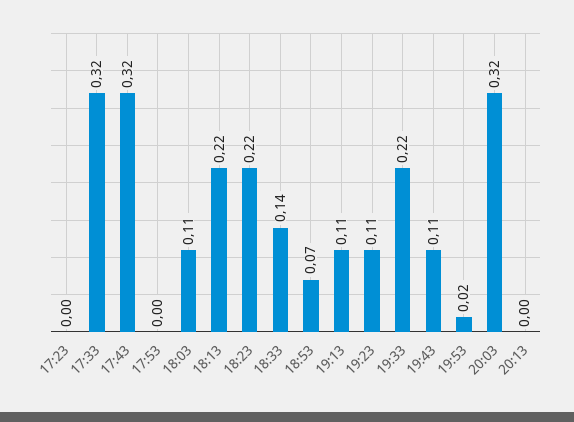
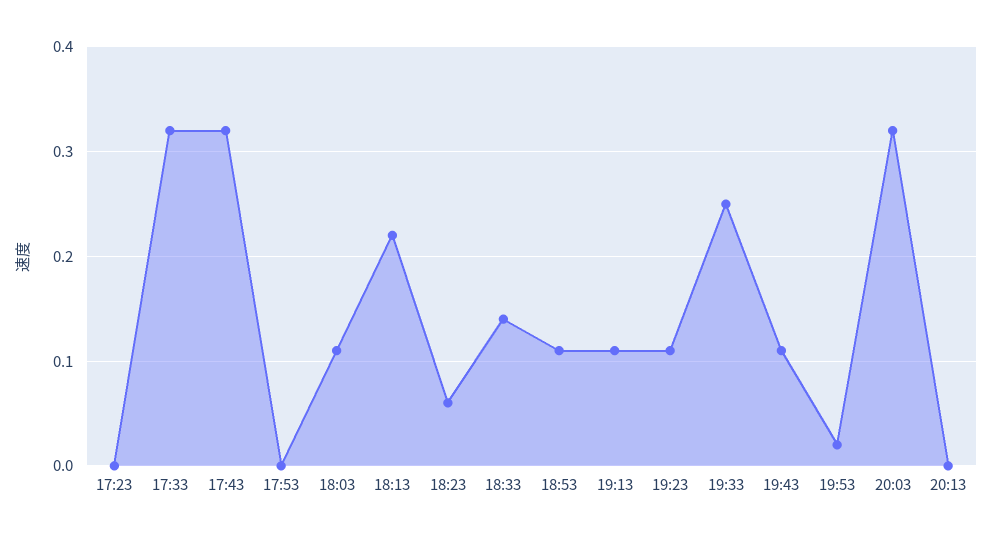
  {
    "17:23": 0,
    "17:33": 0.32,
    "17:43": 0.32,
    "17:53": 0,
    "18:03": 0.11,
    "18:13": 0.22,
-   "18:23": 0.22,
+   "18:23": 0.06,
    "18:33": 0.14,
-   "18:53": 0.07,
+   "18:53": 0.11,
    "19:13": 0.11,
    "19:23": 0.11,
-   "19:33": 0.22,
+   "19:33": 0.25,
    "19:43": 0.11,
    "19:53": 0.02,
    "20:03": 0.32,
    "20:13": 0
  }

